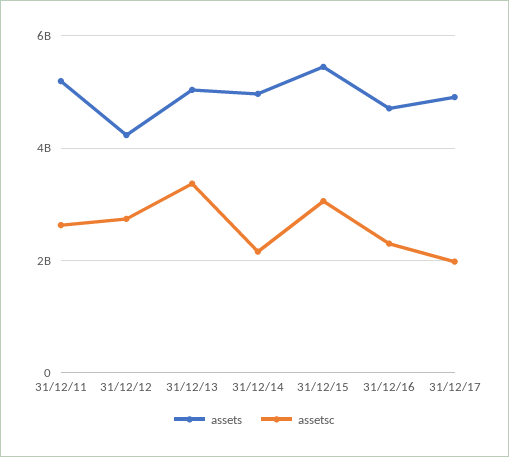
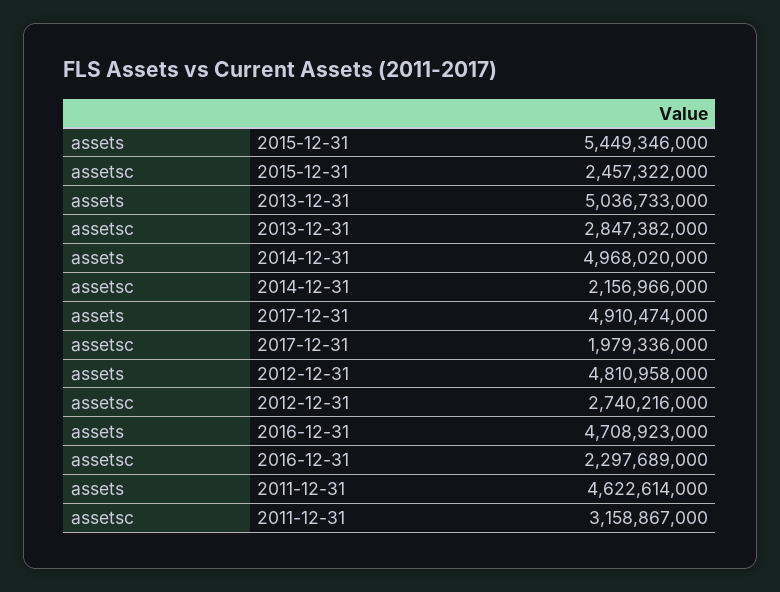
  {
    "assets": {
-     "31/12/11": 5200000000,
+     "31/12/11": 4622614000,
-     "31/12/12": 4200000000,
+     "31/12/12": 4810958000,
      "31/12/13": 5036733000,
      "31/12/14": 4968020000,
      "31/12/15": 5449346000,
      "31/12/16": 4708923000,
      "31/12/17": 4910474000
    },
    "assetsc": {
-     "31/12/11": 2600000000,
+     "31/12/11": 3158867000,
      "31/12/12": 2740216000,
-     "31/12/13": 3400000000,
+     "31/12/13": 2847382000,
      "31/12/14": 2156966000,
-     "31/12/15": 3000000000,
+     "31/12/15": 2457322000,
      "31/12/16": 2297689000,
      "31/12/17": 1979336000
    }
  }

